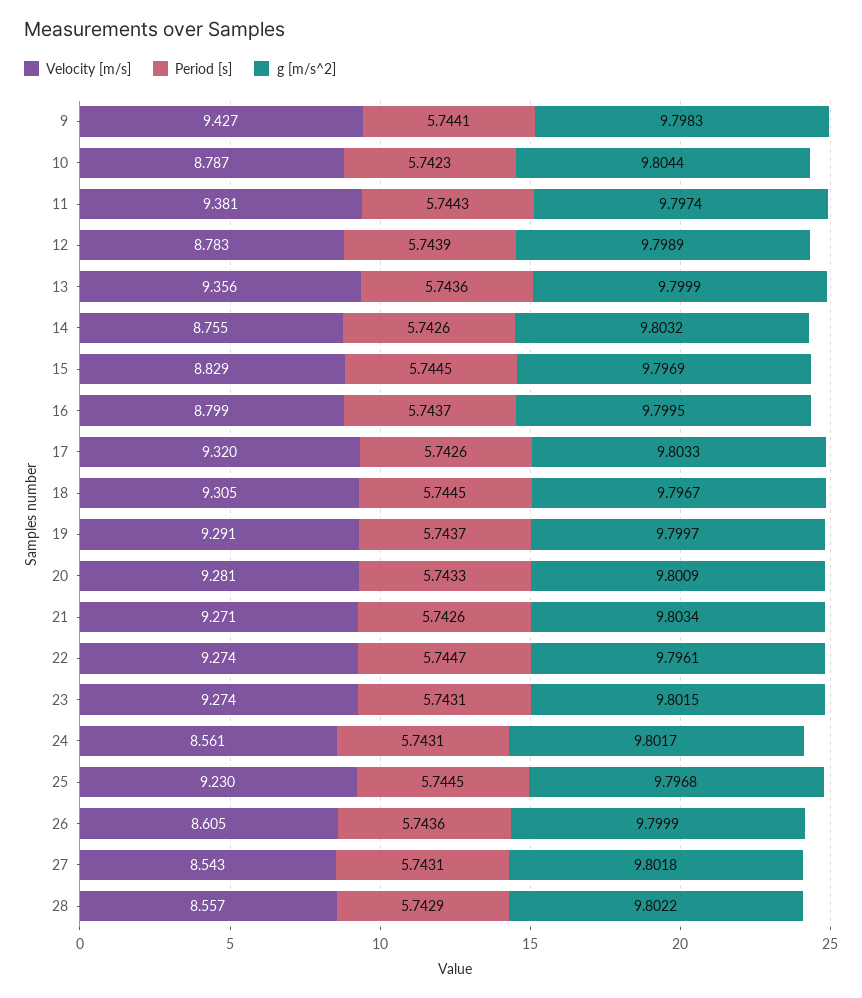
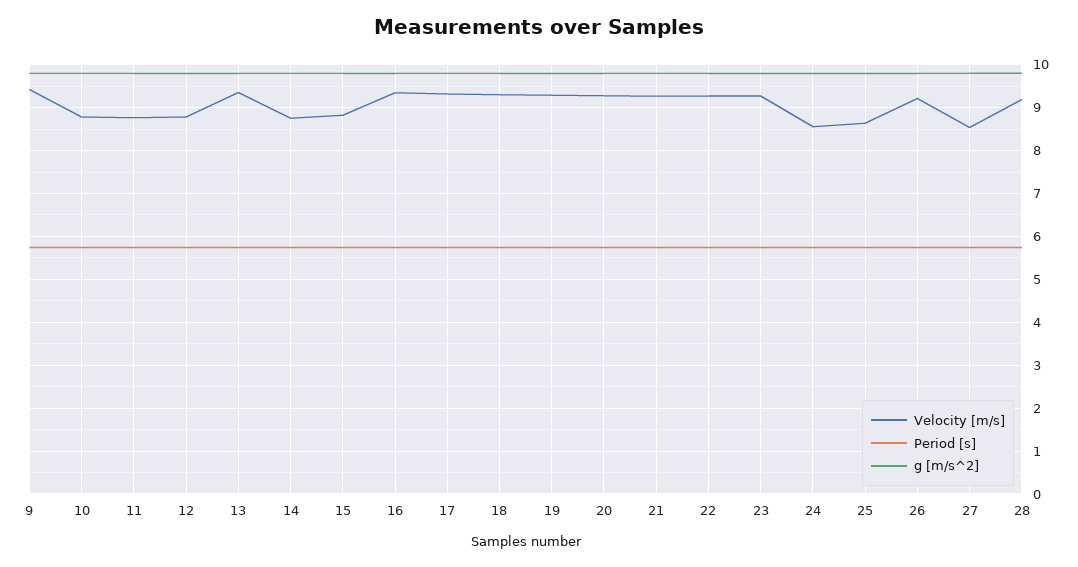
  {
    "Velocity [m/s]": {
      "9": 9.427,
      "10": 8.787,
-     "11": 9.381,
+     "11": 8.8,
      "12": 8.783,
      "13": 9.356,
      "14": 8.755,
      "15": 8.829,
-     "16": 8.799,
+     "16": 9.4,
      "17": 9.32,
      "18": 9.305,
      "19": 9.291,
      "20": 9.281,
      "21": 9.271,
      "22": 9.274,
      "23": 9.274,
      "24": 8.561,
-     "25": 9.23,
+     "25": 8.6,
-     "26": 8.605,
+     "26": 9.2,
      "27": 8.543,
-     "28": 8.557
+     "28": 9.2
    },
    "Period [s]": {
      "9": 5.7441,
      "10": 5.7423,
      "11": 5.7443,
      "12": 5.7439,
      "13": 5.7436,
      "14": 5.7426,
      "15": 5.7445,
      "16": 5.7437,
      "17": 5.7426,
      "18": 5.7445,
      "19": 5.7437,
      "20": 5.7433,
      "21": 5.7426,
      "22": 5.7447,
      "23": 5.7431,
      "24": 5.7431,
      "25": 5.7445,
      "26": 5.7436,
      "27": 5.7431,
      "28": 5.7429
    },
    "g [m/s^2]": {
      "9": 9.7983,
      "10": 9.8044,
      "11": 9.7974,
      "12": 9.7989,
      "13": 9.7999,
      "14": 9.8032,
      "15": 9.7969,
      "16": 9.7995,
      "17": 9.8033,
      "18": 9.7967,
      "19": 9.7997,
      "20": 9.8009,
      "21": 9.8034,
      "22": 9.7961,
      "23": 9.8015,
      "24": 9.8017,
      "25": 9.7968,
      "26": 9.7999,
      "27": 9.8018,
      "28": 9.8022
    }
  }

